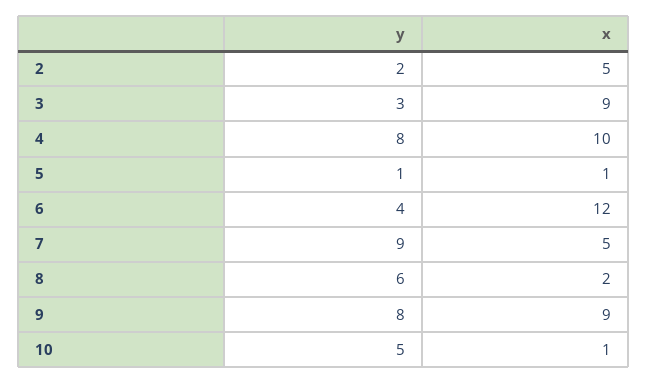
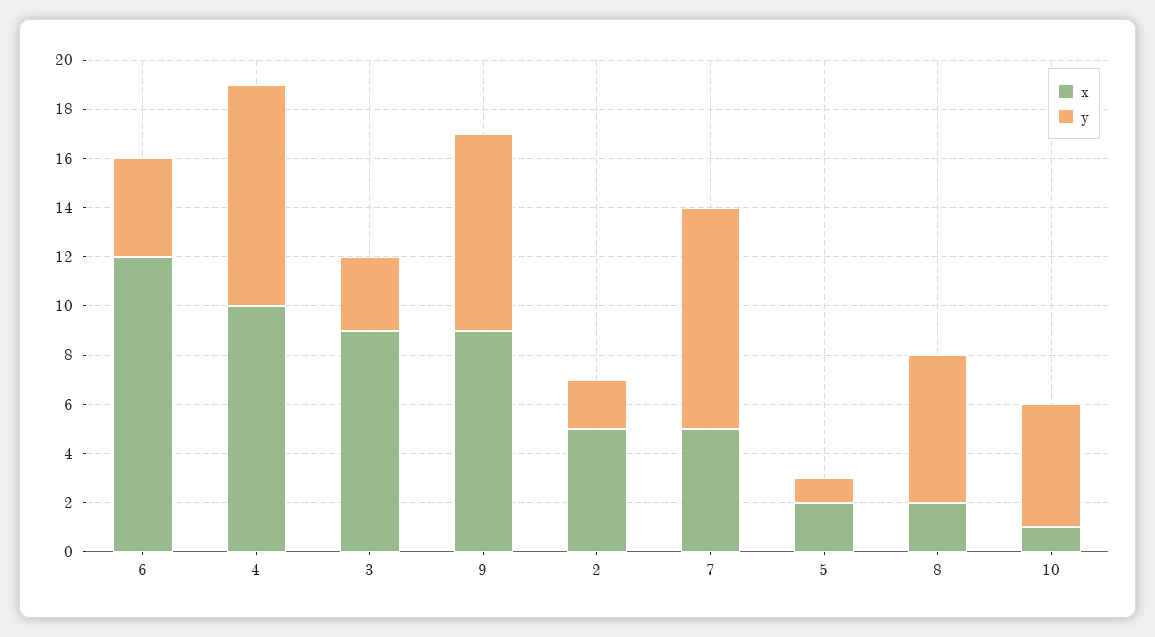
  {
    "y": {
      "2": 2,
      "3": 3,
-     "4": 8,
+     "4": 9,
      "5": 1,
      "6": 4,
      "7": 9,
      "8": 6,
      "9": 8,
      "10": 5
    },
    "x": {
      "2": 5,
      "3": 9,
      "4": 10,
-     "5": 1,
+     "5": 2,
      "6": 12,
      "7": 5,
      "8": 2,
      "9": 9,
      "10": 1
    }
  }

